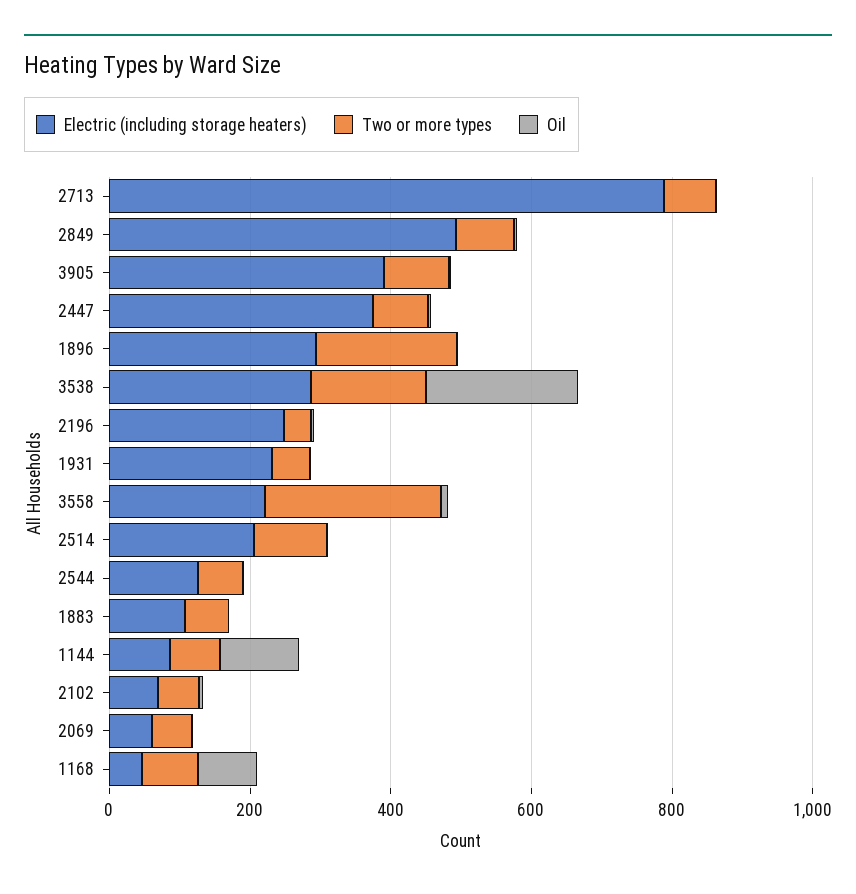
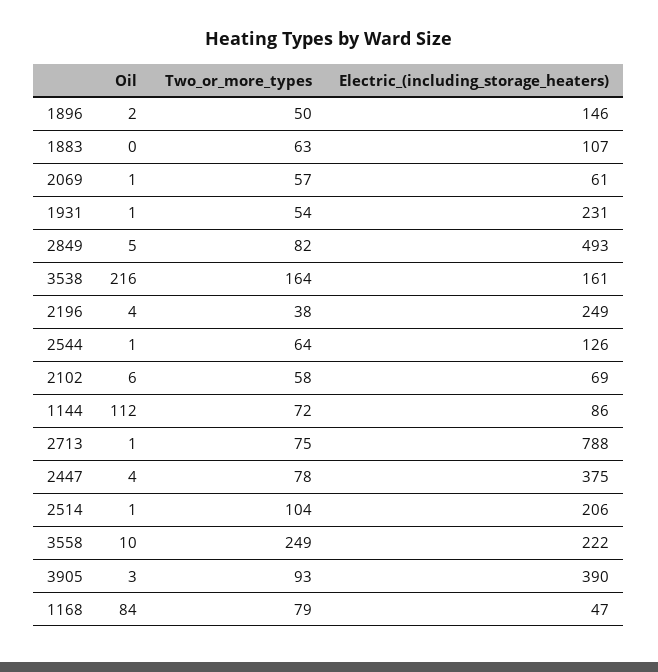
  {
    "Electric (including storage heaters)": {
      "2713": 788,
      "2849": 493,
      "3905": 390,
      "2447": 375,
-     "1896": 300,
+     "1896": 146,
-     "3538": 300,
+     "3538": 161,
      "2196": 249,
      "1931": 231,
      "3558": 222,
      "2514": 206,
      "2544": 126,
      "1883": 107,
      "1144": 86,
      "2102": 69,
      "2069": 61,
      "1168": 47
    },
    "Two or more types": {
      "2713": 75,
      "2849": 82,
      "3905": 93,
      "2447": 78,
-     "1896": 200,
+     "1896": 50,
      "3538": 164,
      "2196": 38,
      "1931": 54,
      "3558": 249,
      "2514": 104,
      "2544": 64,
      "1883": 63,
      "1144": 72,
      "2102": 58,
      "2069": 57,
      "1168": 79
    },
    "Oil": {
      "2713": 1,
      "2849": 5,
      "3905": 3,
      "2447": 4,
      "1896": 2,
      "3538": 216,
      "2196": 4,
      "1931": 1,
      "3558": 10,
      "2514": 1,
      "2544": 1,
      "1883": 0,
      "1144": 112,
      "2102": 6,
      "2069": 1,
      "1168": 84
    }
  }

